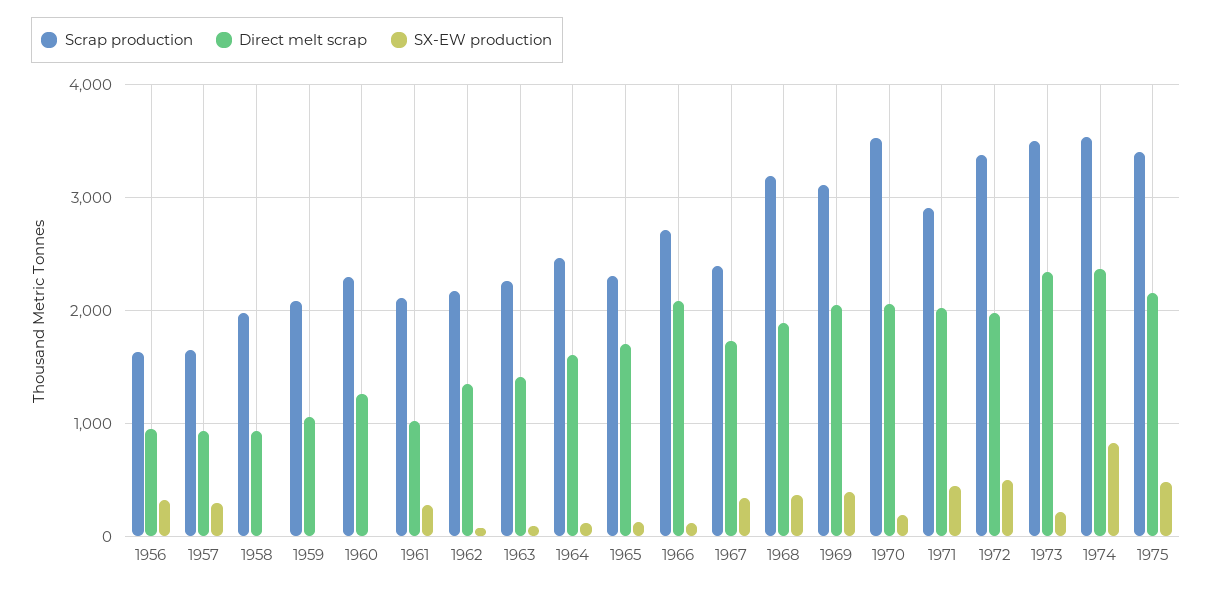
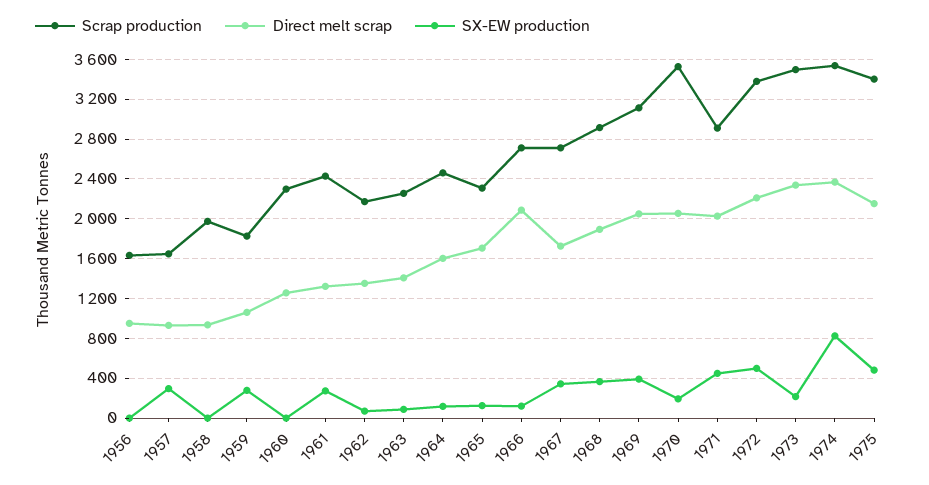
  {
    "Scrap production": {
      "1956": 1600,
      "1957": 1600,
      "1958": 2000,
-     "1959": 2100,
+     "1959": 1800,
      "1960": 2300,
-     "1961": 2100,
+     "1961": 2400,
      "1962": 2200,
      "1963": 2300,
      "1964": 2500,
      "1965": 2300,
      "1966": 2700,
-     "1967": 2400,
+     "1967": 2700,
-     "1968": 3200,
+     "1968": 2900,
      "1969": 3100,
      "1970": 3500,
      "1971": 2900,
      "1972": 3400,
      "1973": 3500,
      "1974": 3500,
      "1975": 3400
    },
    "Direct melt scrap": {
      "1956": 1000,
      "1957": 900,
      "1958": 900,
      "1959": 1100,
      "1960": 1300,
-     "1961": 1000,
+     "1961": 1300,
      "1962": 1400,
      "1963": 1400,
      "1964": 1600,
      "1965": 1700,
      "1966": 2100,
      "1967": 1700,
      "1968": 1900,
      "1969": 2000,
      "1970": 2100,
      "1971": 2000,
-     "1972": 2000,
+     "1972": 2200,
      "1973": 2300,
      "1974": 2400,
      "1975": 2200
    },
    "SX-EW production": {
-     "1956": 300,
+     "1956": 0,
      "1957": 300,
      "1958": 0,
-     "1959": 0,
+     "1959": 300,
      "1960": 0,
      "1961": 300,
      "1962": 100,
      "1963": 100,
      "1964": 100,
      "1965": 100,
      "1966": 100,
      "1967": 300,
      "1968": 400,
      "1969": 400,
      "1970": 200,
      "1971": 400,
      "1972": 500,
      "1973": 200,
      "1974": 800,
      "1975": 500
    }
  }

